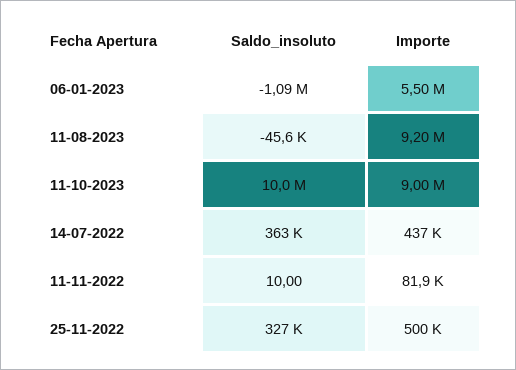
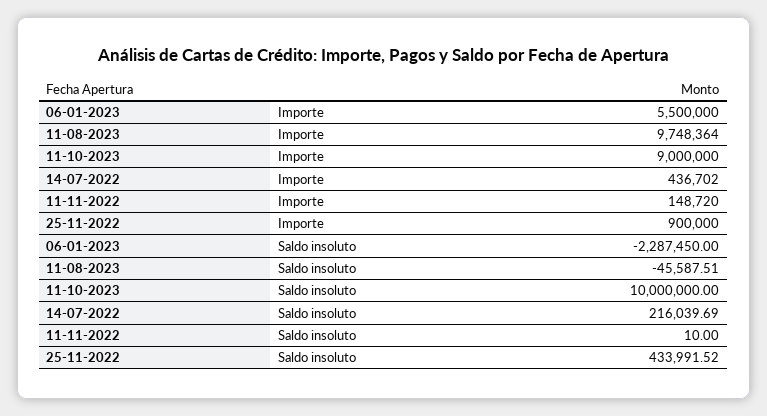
  {
    "Saldo_insoluto": {
-     "06-01-2023": -1090000,
+     "06-01-2023": -2287450,
      "11-08-2023": -45587.51,
      "11-10-2023": 10000000,
-     "14-07-2022": 363000,
+     "14-07-2022": 216039.69,
      "11-11-2022": 10,
-     "25-11-2022": 327000
+     "25-11-2022": 433991.52
    },
    "Importe": {
      "06-01-2023": 5500000,
-     "11-08-2023": 9200000,
+     "11-08-2023": 9748364,
      "11-10-2023": 9000000,
      "14-07-2022": 436702,
-     "11-11-2022": 81900,
+     "11-11-2022": 148720,
-     "25-11-2022": 500000
+     "25-11-2022": 900000
    }
  }

